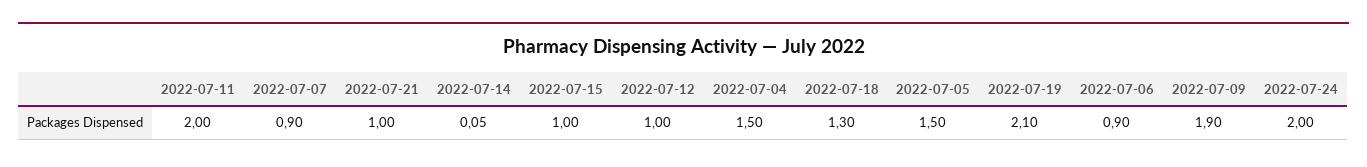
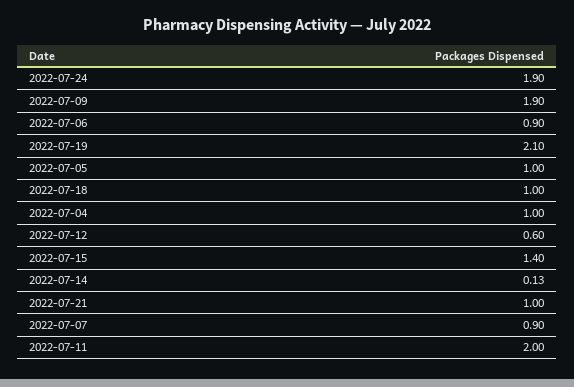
  {
    "2022-07-11": 2,
    "2022-07-07": 0.9,
    "2022-07-21": 1,
-   "2022-07-14": 0.05,
+   "2022-07-14": 0.13,
-   "2022-07-15": 1,
+   "2022-07-15": 1.4,
-   "2022-07-12": 1,
+   "2022-07-12": 0.6,
-   "2022-07-04": 1.5,
+   "2022-07-04": 1,
-   "2022-07-18": 1.3,
+   "2022-07-18": 1,
-   "2022-07-05": 1.5,
+   "2022-07-05": 1,
    "2022-07-19": 2.1,
    "2022-07-06": 0.9,
    "2022-07-09": 1.9,
-   "2022-07-24": 2
+   "2022-07-24": 1.9
  }

